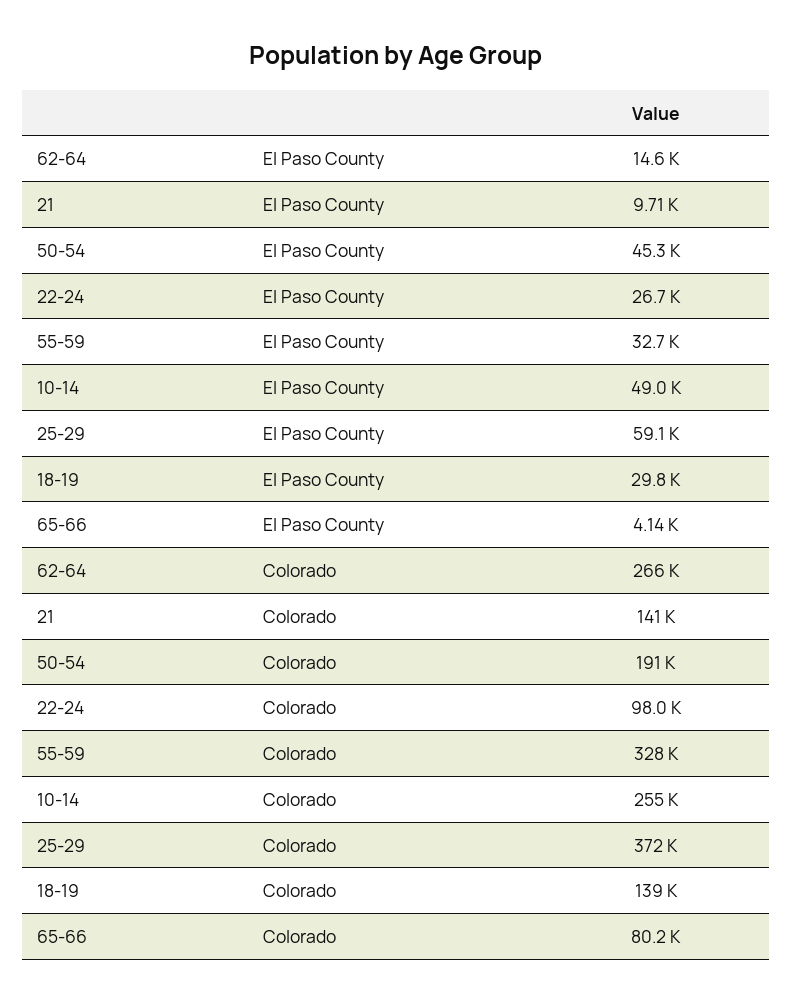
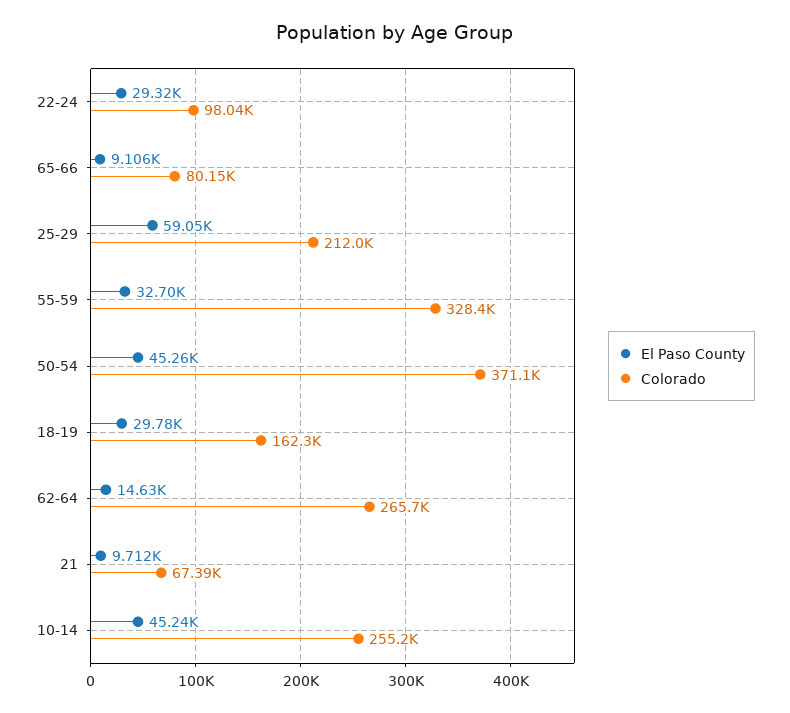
  {
    "El Paso County": {
      "62-64": 14630,
      "21": 9712,
      "50-54": 45260,
-     "22-24": 26700,
+     "22-24": 29320,
      "55-59": 32700,
-     "10-14": 49000,
+     "10-14": 45240,
      "25-29": 59050,
      "18-19": 29780,
-     "65-66": 4140
+     "65-66": 9106
    },
    "Colorado": {
      "62-64": 265700,
-     "21": 141000,
+     "21": 67390,
-     "50-54": 191000,
+     "50-54": 371100,
      "22-24": 98040,
      "55-59": 328400,
      "10-14": 255200,
-     "25-29": 372000,
+     "25-29": 212000,
-     "18-19": 139000,
+     "18-19": 162300,
      "65-66": 80150
    }
  }

